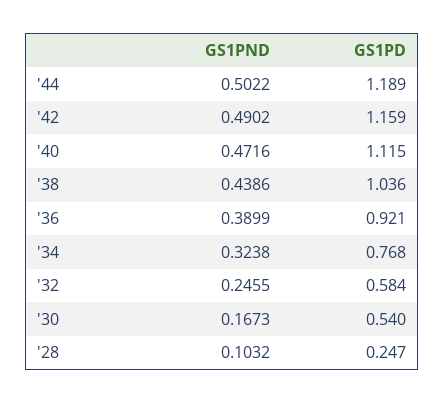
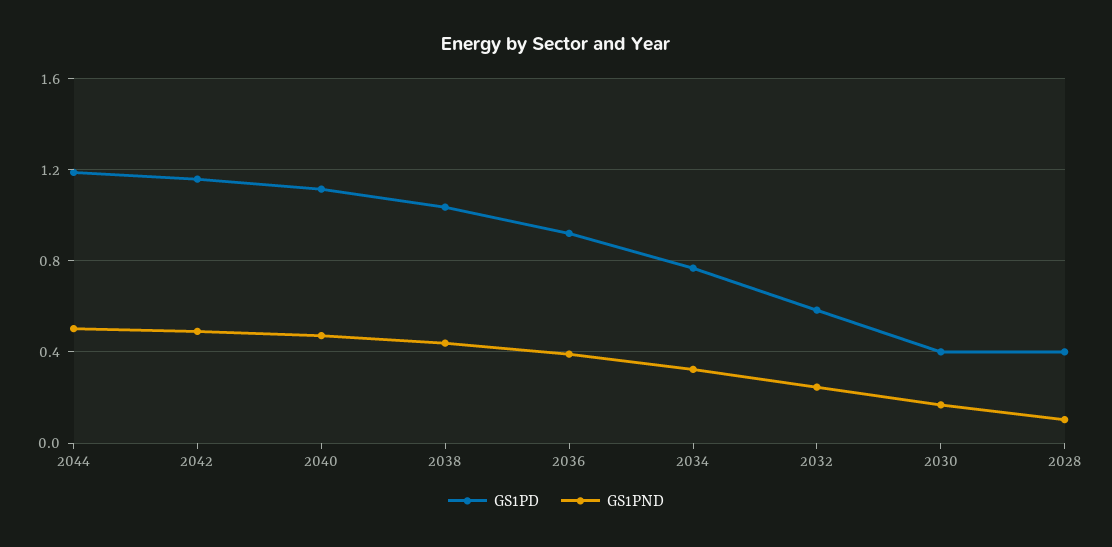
  {
    "GS1PND": {
      "'44": 0.5022,
      "'42": 0.4902,
      "'40": 0.4716,
      "'38": 0.4386,
      "'36": 0.3899,
      "'34": 0.3238,
      "'32": 0.2455,
      "'30": 0.1673,
      "'28": 0.1032
    },
    "GS1PD": {
      "'44": 1.189,
      "'42": 1.159,
      "'40": 1.115,
      "'38": 1.036,
      "'36": 0.921,
      "'34": 0.768,
      "'32": 0.584,
-     "'30": 0.54,
+     "'30": 0.4,
-     "'28": 0.247
+     "'28": 0.4
    }
  }

